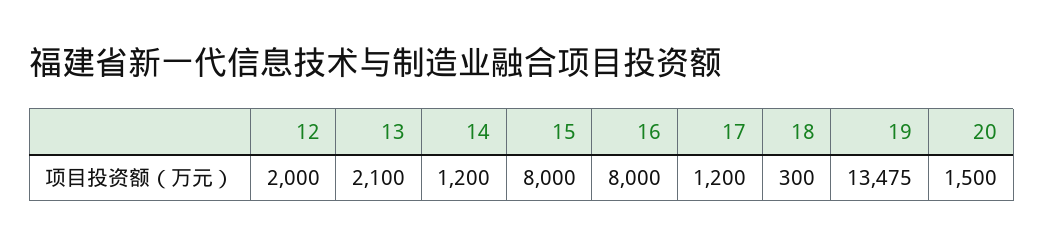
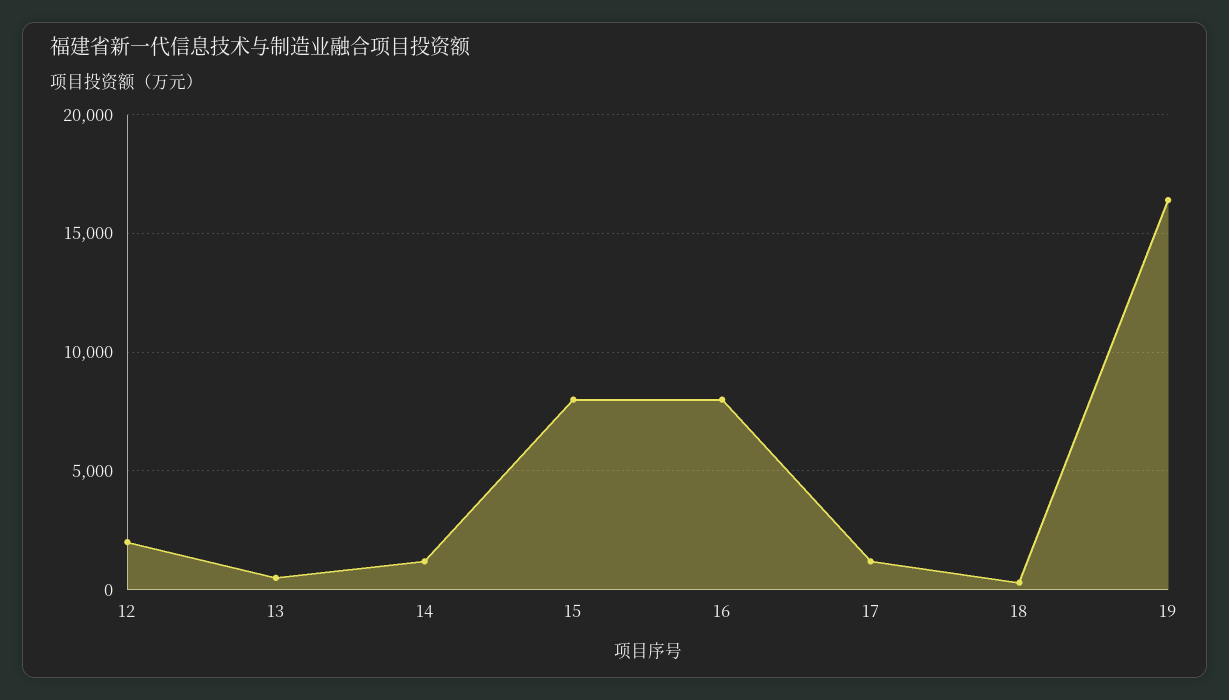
  {
    "12": 2000,
-   "13": 2100,
+   "13": 500,
    "14": 1200,
    "15": 8000,
    "16": 8000,
    "17": 1200,
    "18": 300,
-   "19": 13475,
+   "19": 16500
-   "20": 1500
  }

